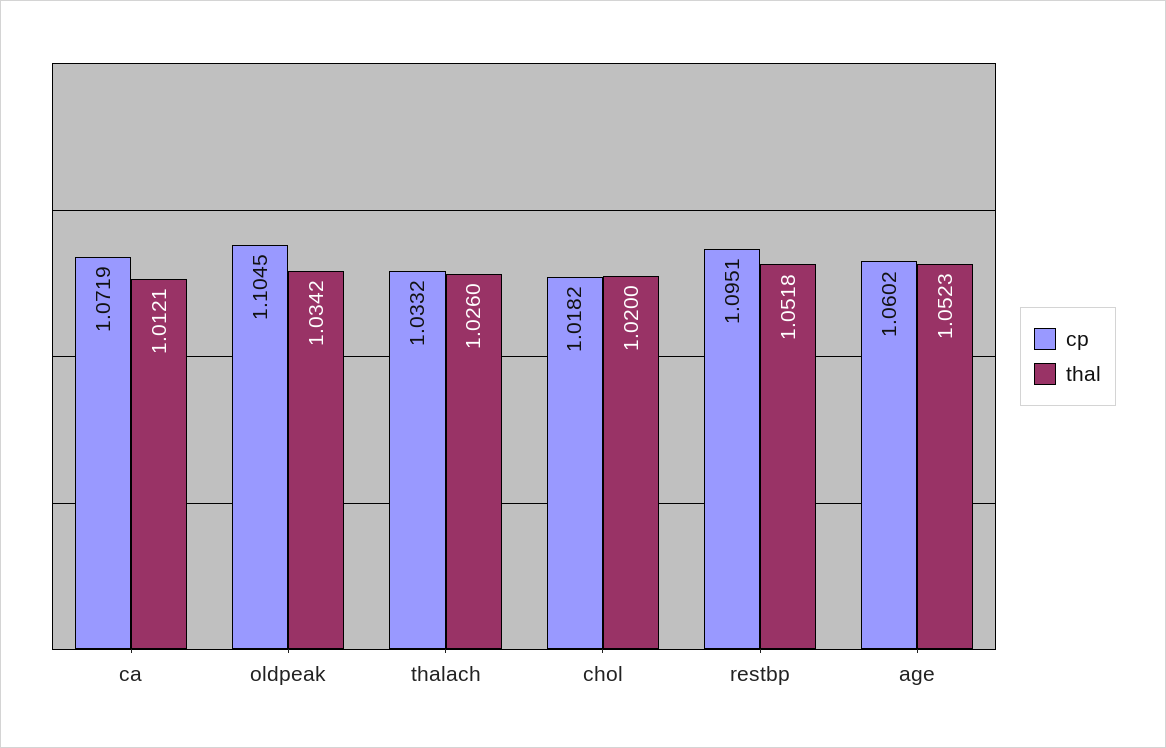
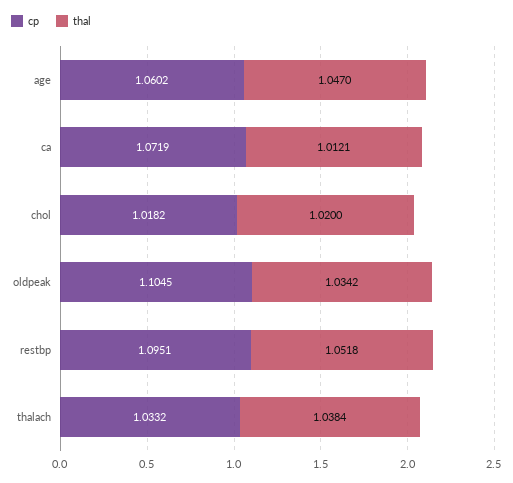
  {
    "cp": {
      "ca": 1.0719,
      "oldpeak": 1.1045,
      "thalach": 1.0332,
      "chol": 1.0182,
      "restbp": 1.0951,
      "age": 1.0602
    },
    "thal": {
      "ca": 1.0121,
      "oldpeak": 1.0342,
-     "thalach": 1.026,
+     "thalach": 1.0384,
      "chol": 1.02,
      "restbp": 1.0518,
-     "age": 1.0523
+     "age": 1.047
    }
  }

